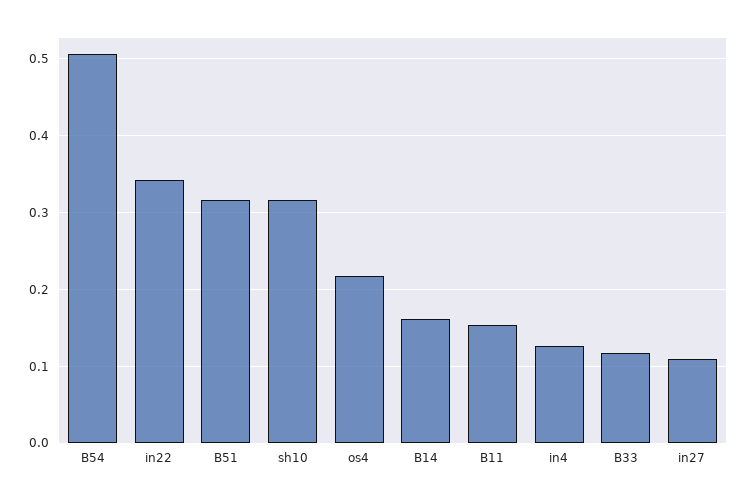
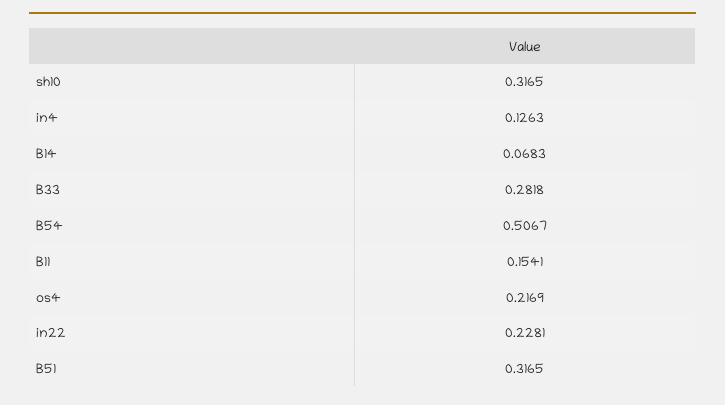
  {
    "B54": 0.5067,
-   "in22": 0.34,
+   "in22": 0.2281,
    "B51": 0.3165,
    "sh10": 0.3165,
    "os4": 0.2169,
-   "B14": 0.16,
+   "B14": 0.0683,
    "B11": 0.1541,
    "in4": 0.1263,
-   "B33": 0.12,
+   "B33": 0.2818
-   "in27": 0.11
  }

